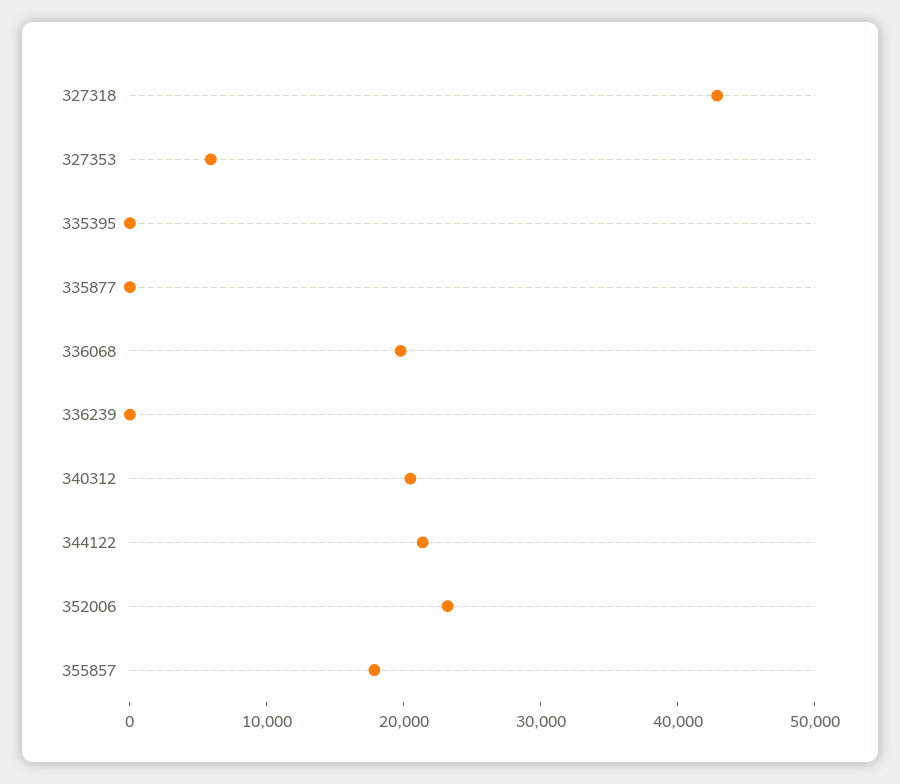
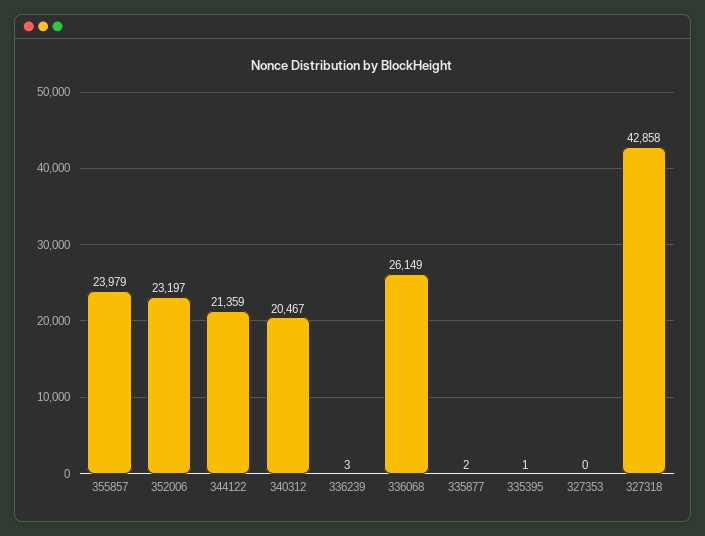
  {
    "327318": 42858,
-   "327353": 6000,
+   "327353": 0,
    "335395": 1,
    "335877": 2,
-   "336068": 20000,
+   "336068": 26149,
    "336239": 3,
    "340312": 20467,
    "344122": 21359,
    "352006": 23197,
-   "355857": 18000
+   "355857": 23979
  }

